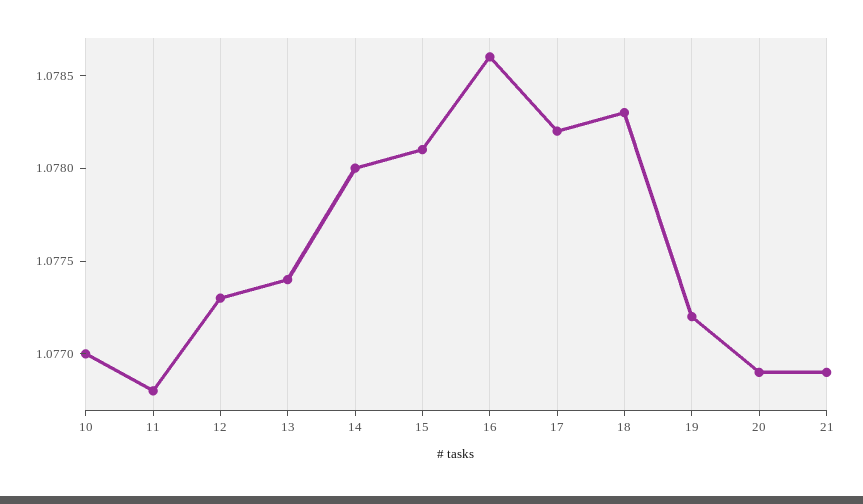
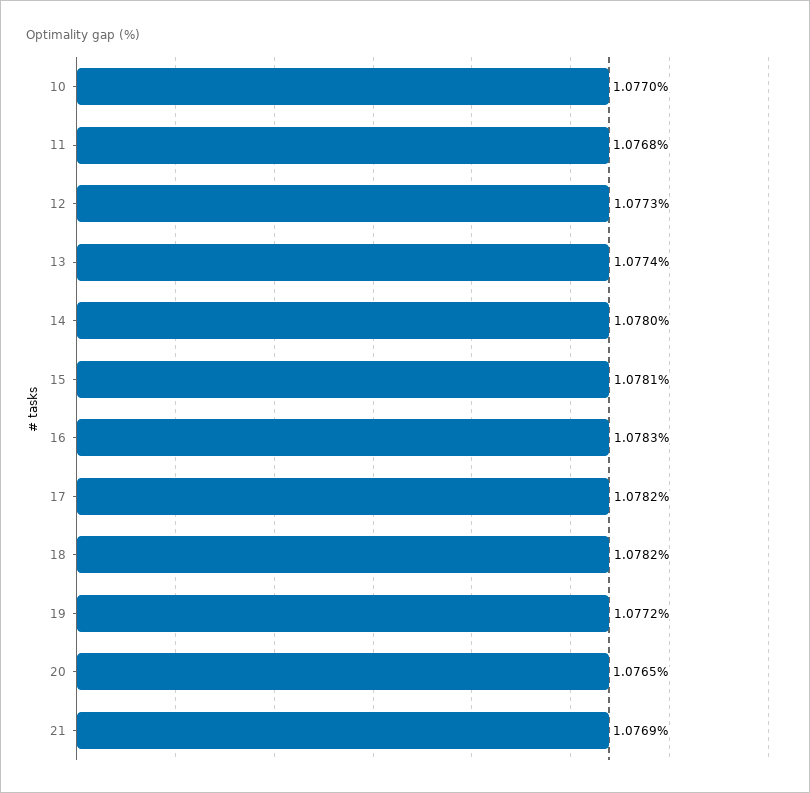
  {
    "10": 1.077,
    "11": 1.0768,
    "12": 1.0773,
    "13": 1.0774,
    "14": 1.078,
    "15": 1.0781,
-   "16": 1.0786,
+   "16": 1.0783,
    "17": 1.0782,
-   "18": 1.0783,
+   "18": 1.0782,
    "19": 1.0772,
-   "20": 1.0769,
+   "20": 1.0765,
    "21": 1.0769
  }

